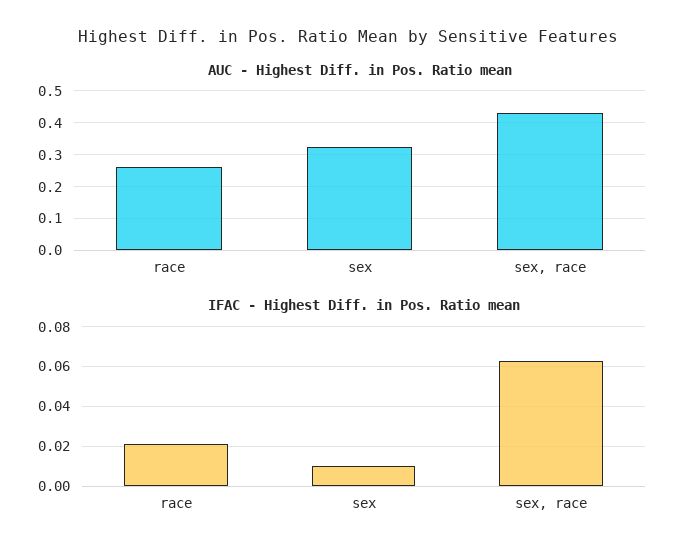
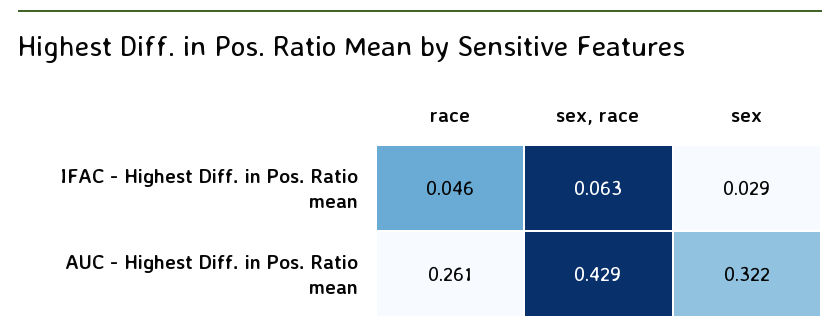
  {
    "AUC - Highest Diff. in Pos. Ratio mean": {
      "race": 0.261,
      "sex": 0.322,
      "sex, race": 0.429
    },
    "IFAC - Highest Diff. in Pos. Ratio mean": {
-     "race": 0.02,
+     "race": 0.046,
-     "sex": 0.01,
+     "sex": 0.029,
      "sex, race": 0.063
    }
  }

